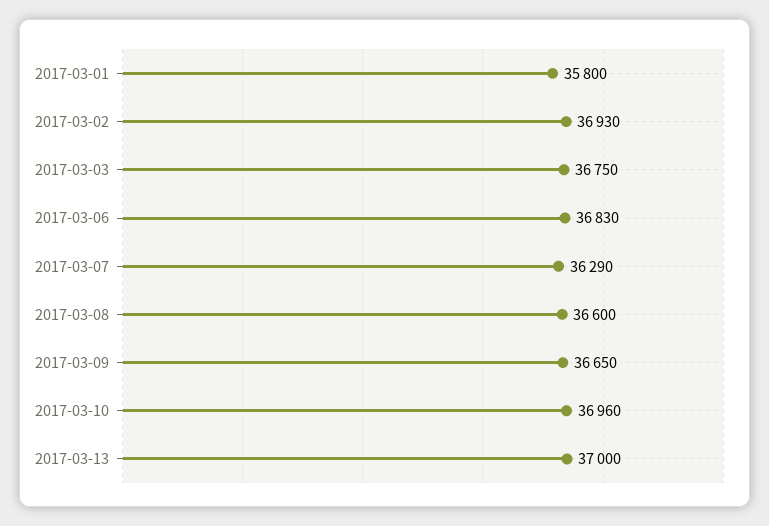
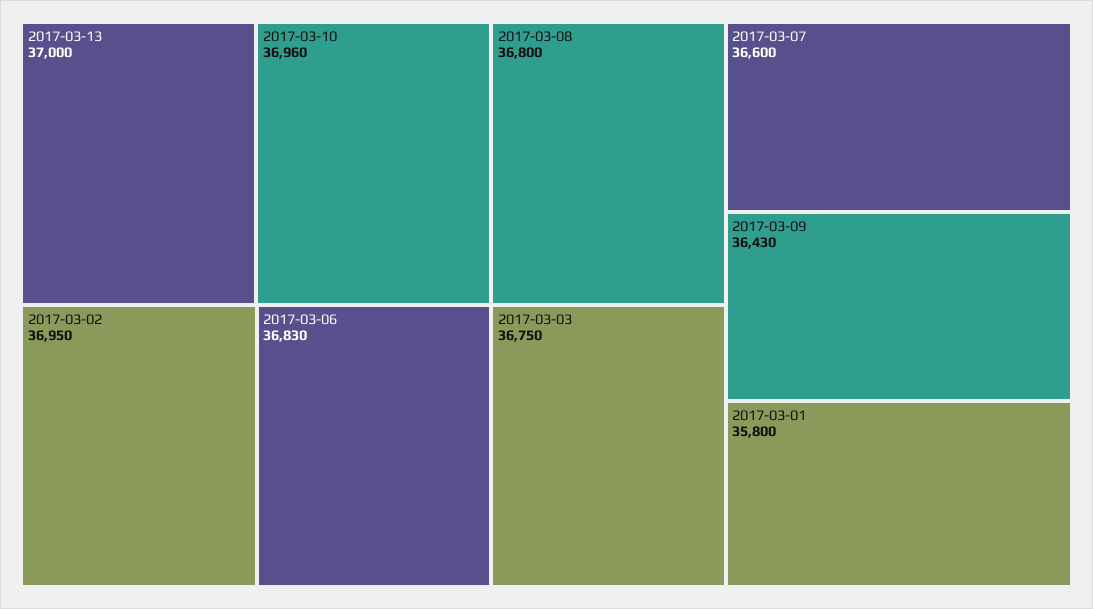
  {
    "2017-03-01": 35800,
-   "2017-03-02": 36930,
+   "2017-03-02": 36950,
    "2017-03-03": 36750,
    "2017-03-06": 36830,
-   "2017-03-07": 36290,
+   "2017-03-07": 36600,
-   "2017-03-08": 36600,
+   "2017-03-08": 36800,
-   "2017-03-09": 36650,
+   "2017-03-09": 36430,
    "2017-03-10": 36960,
    "2017-03-13": 37000
  }

